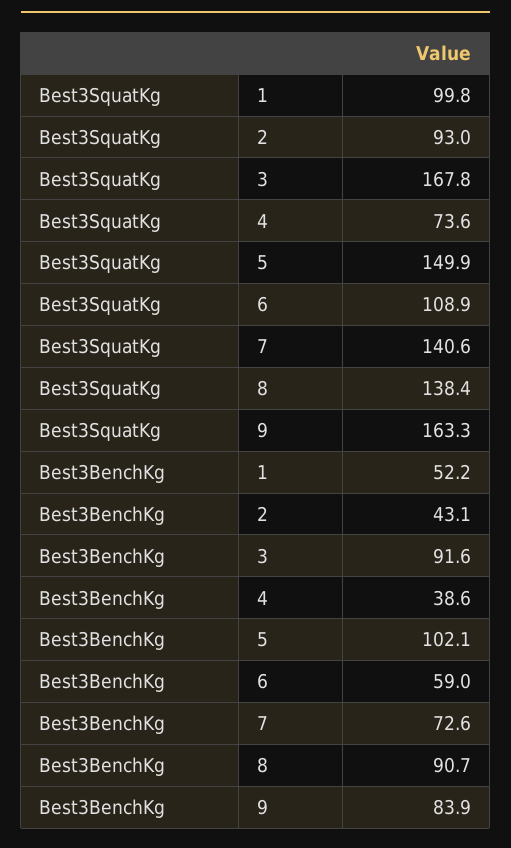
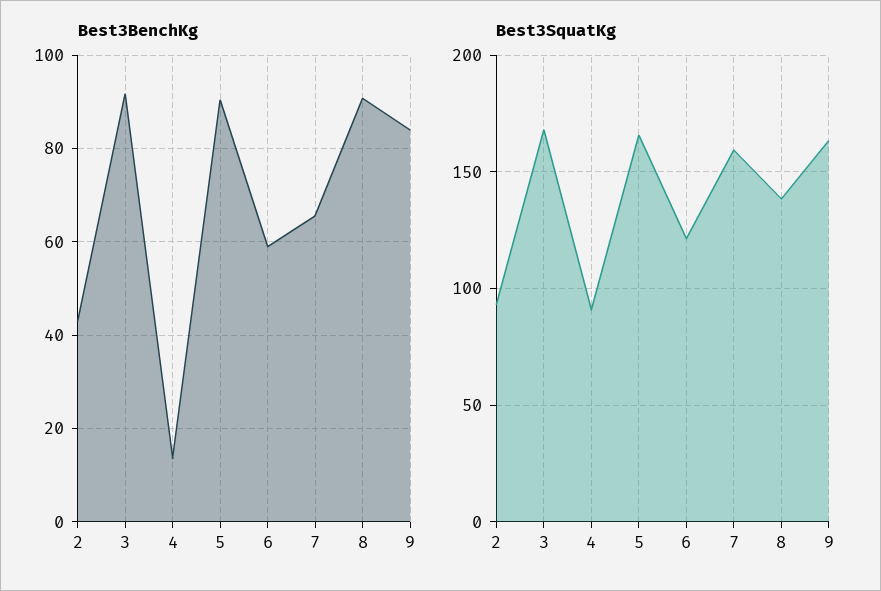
  {
    "Best3SquatKg": {
-     "1": 99.8,
      "2": 93,
      "3": 167.8,
-     "4": 73.6,
+     "4": 90,
-     "5": 149.9,
+     "5": 165,
-     "6": 108.9,
+     "6": 120,
-     "7": 140.6,
+     "7": 160,
      "8": 138.4,
      "9": 163.3
    },
    "Best3BenchKg": {
-     "1": 52.2,
      "2": 43.1,
      "3": 91.6,
-     "4": 38.6,
+     "4": 14,
-     "5": 102.1,
+     "5": 90,
      "6": 59,
-     "7": 72.6,
+     "7": 66,
      "8": 90.7,
      "9": 83.9
    }
  }

